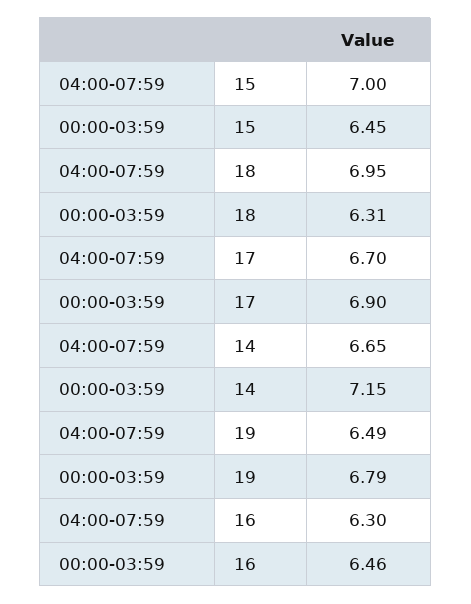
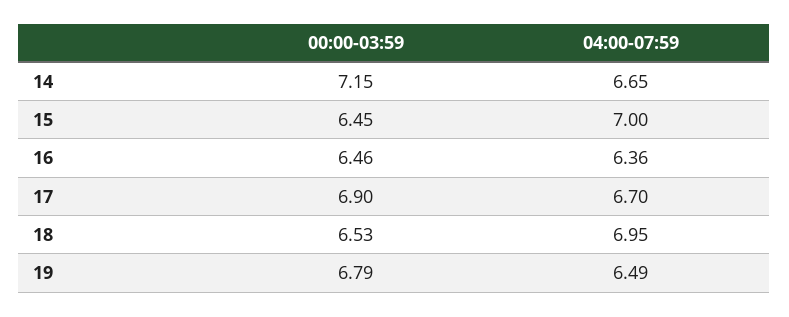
  {
    "04:00-07:59": {
      "15": 7,
      "18": 6.95,
      "17": 6.7,
      "14": 6.65,
      "19": 6.49,
-     "16": 6.3
+     "16": 6.36
    },
    "00:00-03:59": {
      "15": 6.45,
-     "18": 6.31,
+     "18": 6.53,
      "17": 6.9,
      "14": 7.15,
      "19": 6.79,
      "16": 6.46
    }
  }

